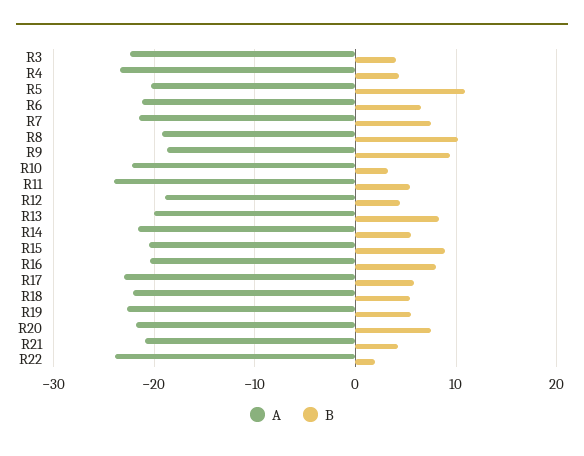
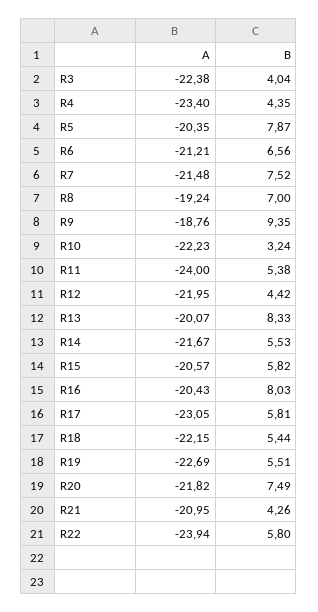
  {
    "A": {
      "R3": -22.38,
      "R4": -23.4,
      "R5": -20.35,
      "R6": -21.21,
      "R7": -21.48,
      "R8": -19.24,
      "R9": -18.76,
      "R10": -22.23,
      "R11": -24,
-     "R12": -19,
+     "R12": -21.95,
      "R13": -20.07,
      "R14": -21.67,
      "R15": -20.57,
      "R16": -20.43,
      "R17": -23.05,
      "R18": -22.15,
      "R19": -22.69,
      "R20": -21.82,
      "R21": -20.95,
      "R22": -23.94
    },
    "B": {
      "R3": 4.04,
      "R4": 4.35,
-     "R5": 11,
+     "R5": 7.87,
      "R6": 6.56,
      "R7": 7.52,
-     "R8": 10,
+     "R8": 7,
      "R9": 9.35,
      "R10": 3.24,
      "R11": 5.38,
      "R12": 4.42,
      "R13": 8.33,
      "R14": 5.53,
-     "R15": 9,
+     "R15": 5.82,
      "R16": 8.03,
      "R17": 5.81,
      "R18": 5.44,
      "R19": 5.51,
      "R20": 7.49,
      "R21": 4.26,
-     "R22": 2
+     "R22": 5.8
    }
  }

